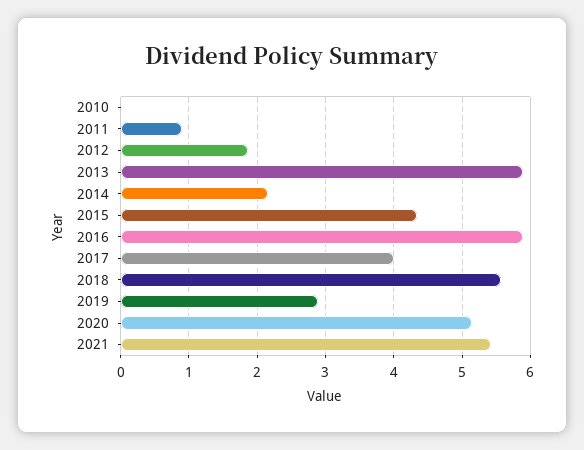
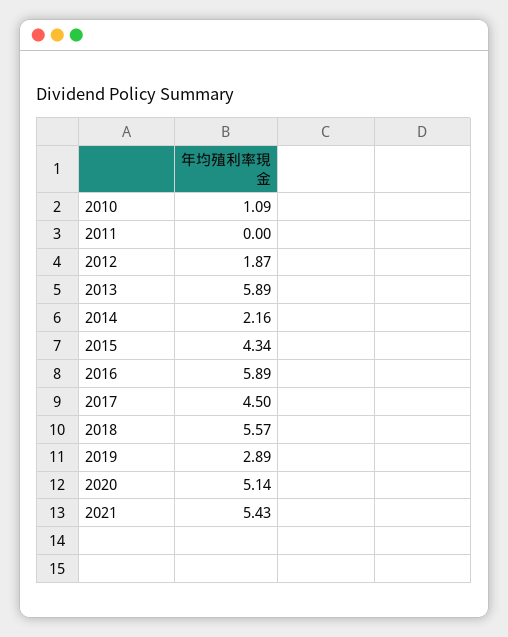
  {
-   "2010": 0,
+   "2010": 1.09,
-   "2011": 0.9,
+   "2011": 0,
    "2012": 1.87,
    "2013": 5.89,
    "2014": 2.16,
    "2015": 4.34,
    "2016": 5.89,
-   "2017": 4,
+   "2017": 4.5,
    "2018": 5.57,
    "2019": 2.89,
    "2020": 5.14,
    "2021": 5.43
  }

